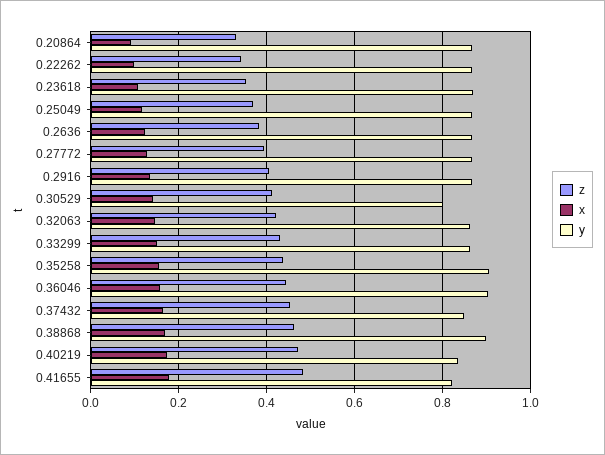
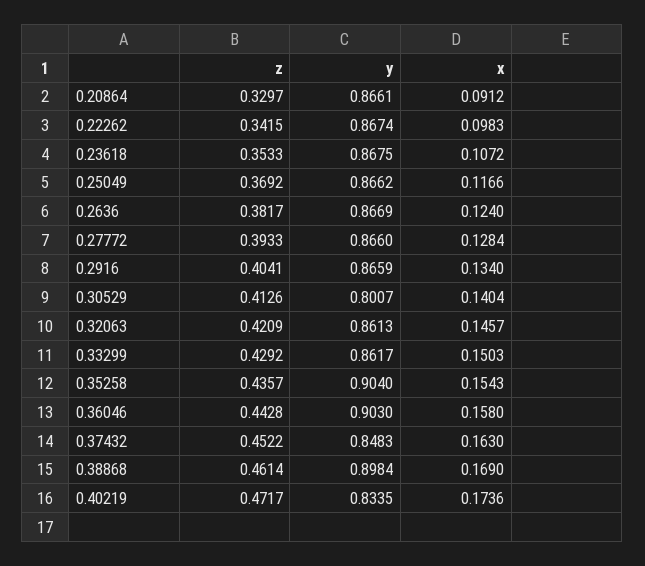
  {
    "z": {
      "0.20864": 0.3297,
      "0.22262": 0.3415,
      "0.23618": 0.3533,
      "0.25049": 0.3692,
      "0.2636": 0.3817,
      "0.27772": 0.3933,
      "0.2916": 0.4041,
      "0.30529": 0.4126,
      "0.32063": 0.4209,
      "0.33299": 0.4292,
      "0.35258": 0.4357,
      "0.36046": 0.4428,
      "0.37432": 0.4522,
      "0.38868": 0.4614,
-     "0.40219": 0.4717,
+     "0.40219": 0.4717
-     "0.41655": 0.48
    },
    "x": {
      "0.20864": 0.0912,
      "0.22262": 0.0983,
      "0.23618": 0.1072,
      "0.25049": 0.1166,
      "0.2636": 0.124,
      "0.27772": 0.1284,
      "0.2916": 0.134,
      "0.30529": 0.1404,
      "0.32063": 0.1457,
      "0.33299": 0.1503,
      "0.35258": 0.1543,
      "0.36046": 0.158,
      "0.37432": 0.163,
      "0.38868": 0.169,
-     "0.40219": 0.1736,
+     "0.40219": 0.1736
-     "0.41655": 0.18
    },
    "y": {
      "0.20864": 0.8661,
      "0.22262": 0.8674,
      "0.23618": 0.8675,
      "0.25049": 0.8662,
      "0.2636": 0.8669,
      "0.27772": 0.866,
      "0.2916": 0.8659,
      "0.30529": 0.8007,
      "0.32063": 0.8613,
      "0.33299": 0.8617,
      "0.35258": 0.904,
      "0.36046": 0.903,
      "0.37432": 0.8483,
      "0.38868": 0.8984,
-     "0.40219": 0.8335,
+     "0.40219": 0.8335
-     "0.41655": 0.82
    }
  }

